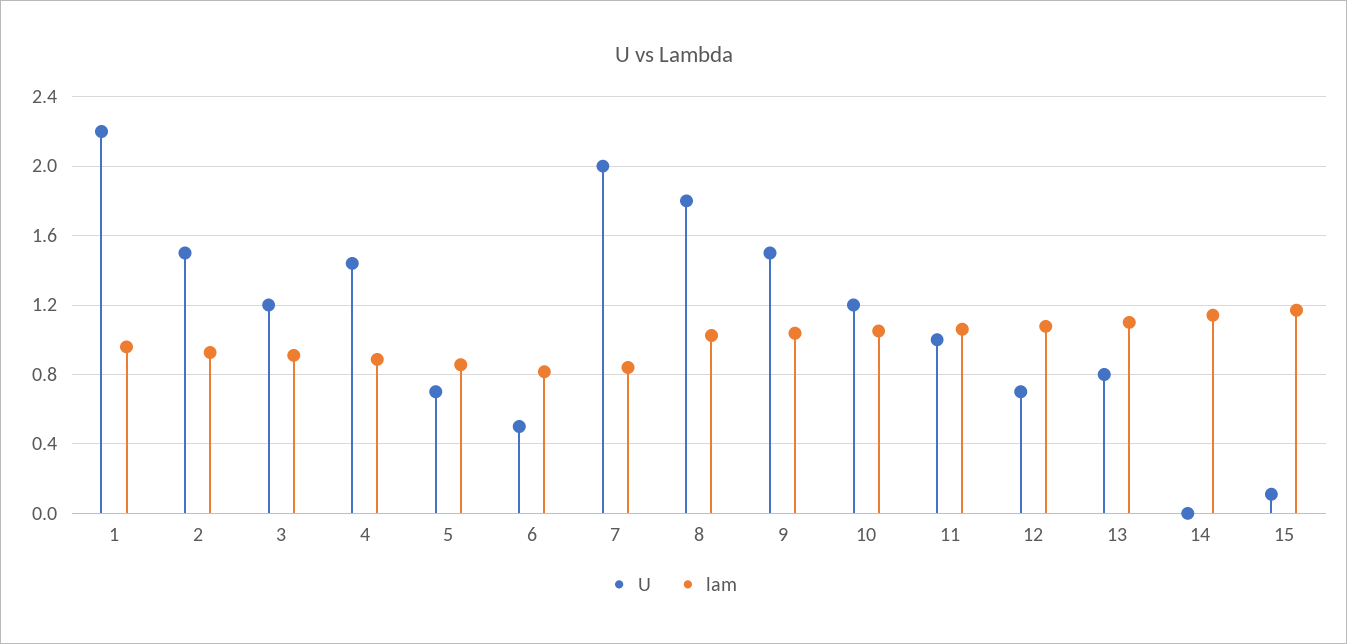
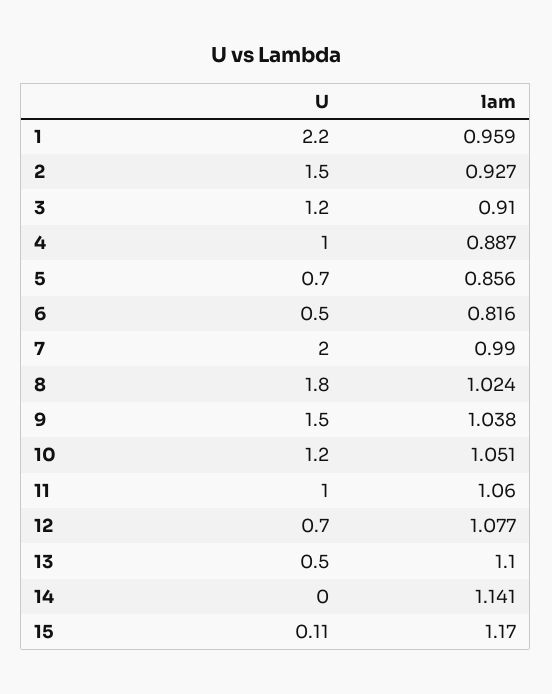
  {
    "U": {
      "1": 2.2,
      "2": 1.5,
      "3": 1.2,
-     "4": 1.45,
+     "4": 1,
      "5": 0.7,
      "6": 0.5,
      "7": 2,
      "8": 1.8,
      "9": 1.5,
      "10": 1.2,
      "11": 1,
      "12": 0.7,
-     "13": 0.8,
+     "13": 0.5,
      "14": 0,
      "15": 0.11
    },
    "lam": {
      "1": 0.959,
      "2": 0.927,
      "3": 0.91,
      "4": 0.887,
      "5": 0.856,
      "6": 0.816,
-     "7": 0.85,
+     "7": 0.99,
      "8": 1.024,
      "9": 1.038,
      "10": 1.051,
      "11": 1.06,
      "12": 1.077,
      "13": 1.1,
      "14": 1.141,
      "15": 1.17
    }
  }

